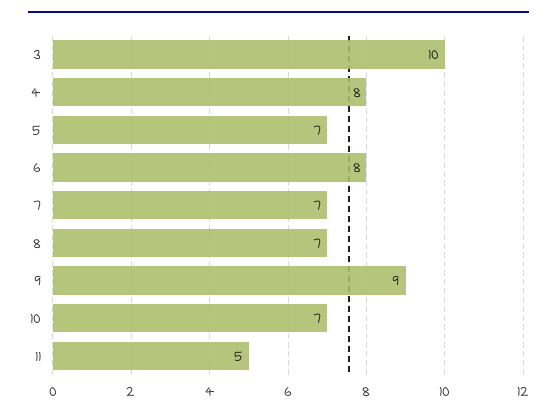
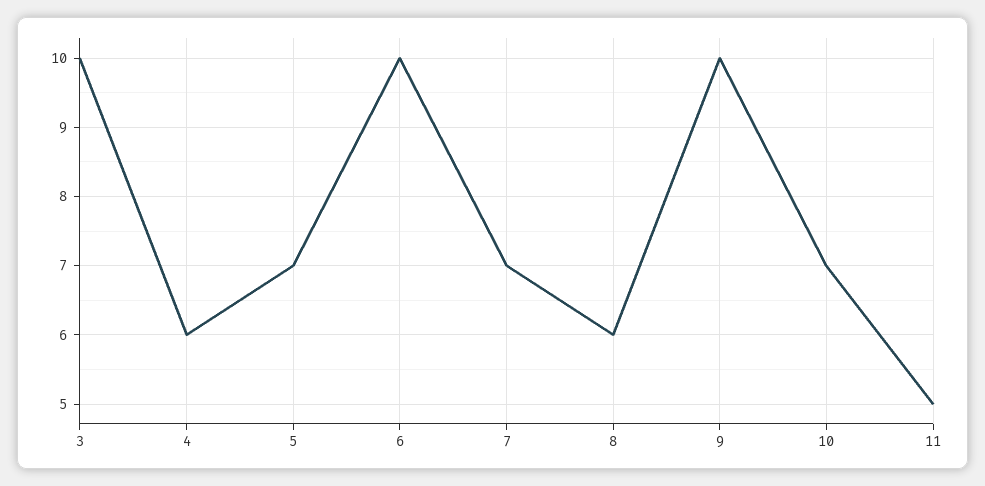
  {
    "3": 10,
-   "4": 8,
+   "4": 6,
    "5": 7,
-   "6": 8,
+   "6": 10,
    "7": 7,
-   "8": 7,
+   "8": 6,
-   "9": 9,
+   "9": 10,
    "10": 7,
    "11": 5
  }

